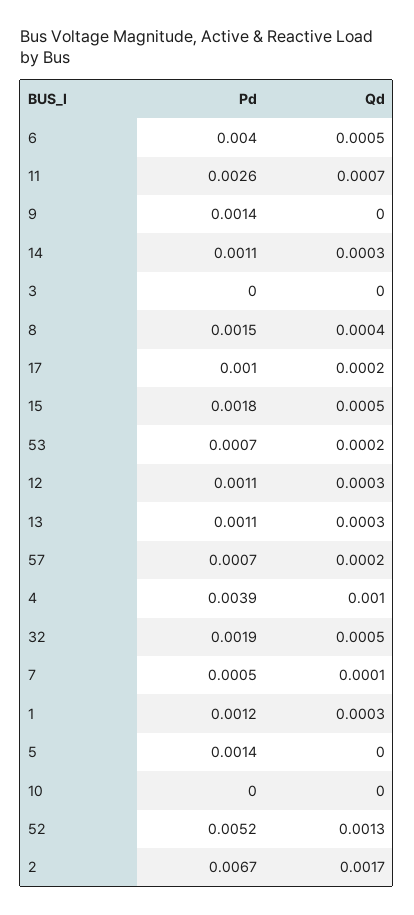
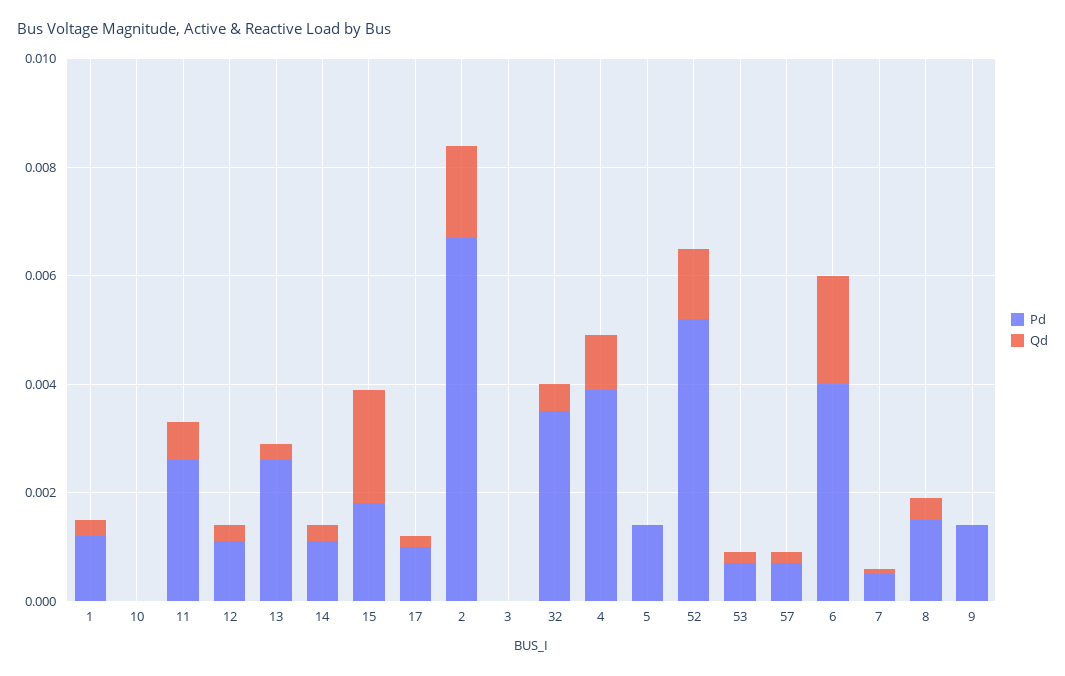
  {
    "Pd": {
      "6": 0.004,
      "11": 0.0026,
      "9": 0.0014,
      "14": 0.0011,
      "3": 0,
      "8": 0.0015,
      "17": 0.001,
      "15": 0.0018,
      "53": 0.0007,
      "12": 0.0011,
-     "13": 0.0011,
+     "13": 0.0025,
      "57": 0.0007,
      "4": 0.0039,
-     "32": 0.0019,
+     "32": 0.0035,
      "7": 0.0005,
      "1": 0.0012,
      "5": 0.0014,
      "10": 0,
      "52": 0.0052,
      "2": 0.0067
    },
    "Qd": {
-     "6": 0.0005,
+     "6": 0.002,
      "11": 0.0007,
      "9": 0,
      "14": 0.0003,
      "3": 0,
      "8": 0.0004,
      "17": 0.0002,
-     "15": 0.0005,
+     "15": 0.002,
      "53": 0.0002,
      "12": 0.0003,
      "13": 0.0003,
      "57": 0.0002,
      "4": 0.001,
      "32": 0.0005,
      "7": 0.0001,
      "1": 0.0003,
      "5": 0,
      "10": 0,
      "52": 0.0013,
      "2": 0.0017
    }
  }

